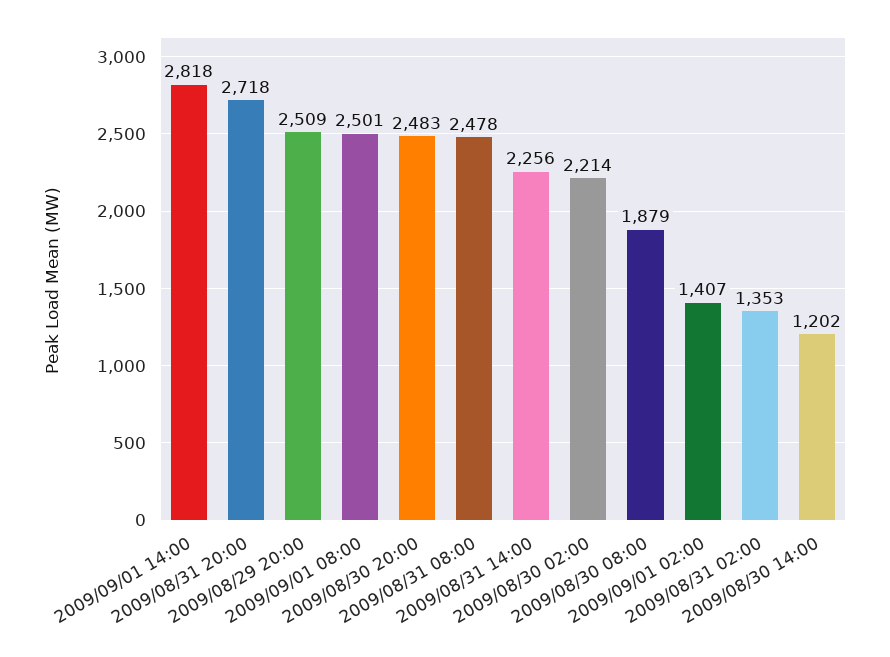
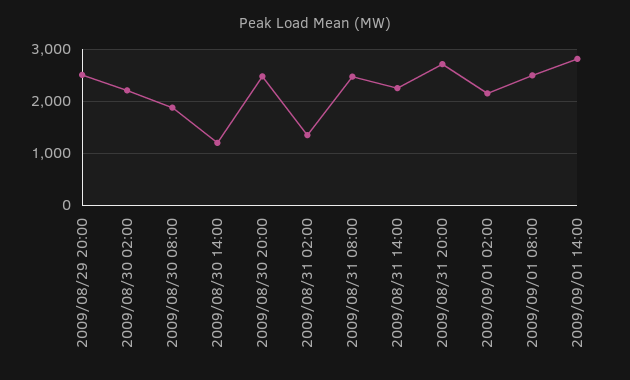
  {
    "2009/09/01 14:00": 2818,
    "2009/08/31 20:00": 2718,
    "2009/08/29 20:00": 2509,
    "2009/09/01 08:00": 2501,
    "2009/08/30 20:00": 2483,
    "2009/08/31 08:00": 2478,
    "2009/08/31 14:00": 2256,
    "2009/08/30 02:00": 2214,
    "2009/08/30 08:00": 1879,
-   "2009/09/01 02:00": 1407,
+   "2009/09/01 02:00": 2200,
    "2009/08/31 02:00": 1353,
    "2009/08/30 14:00": 1202
  }

